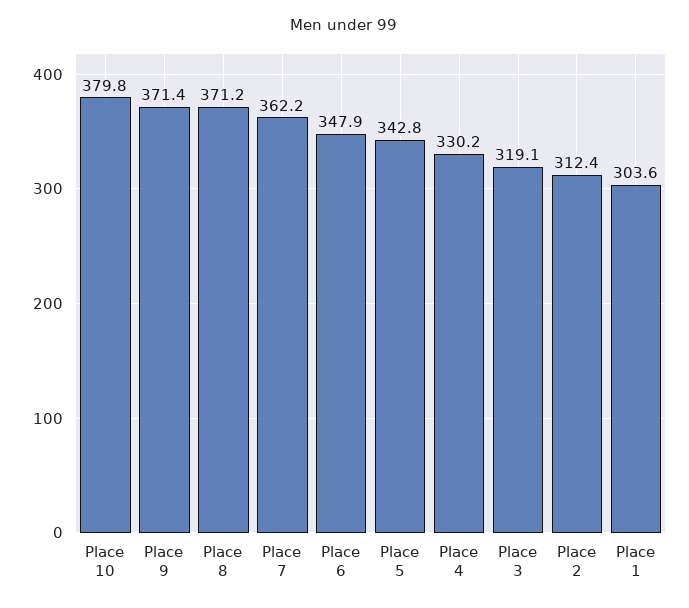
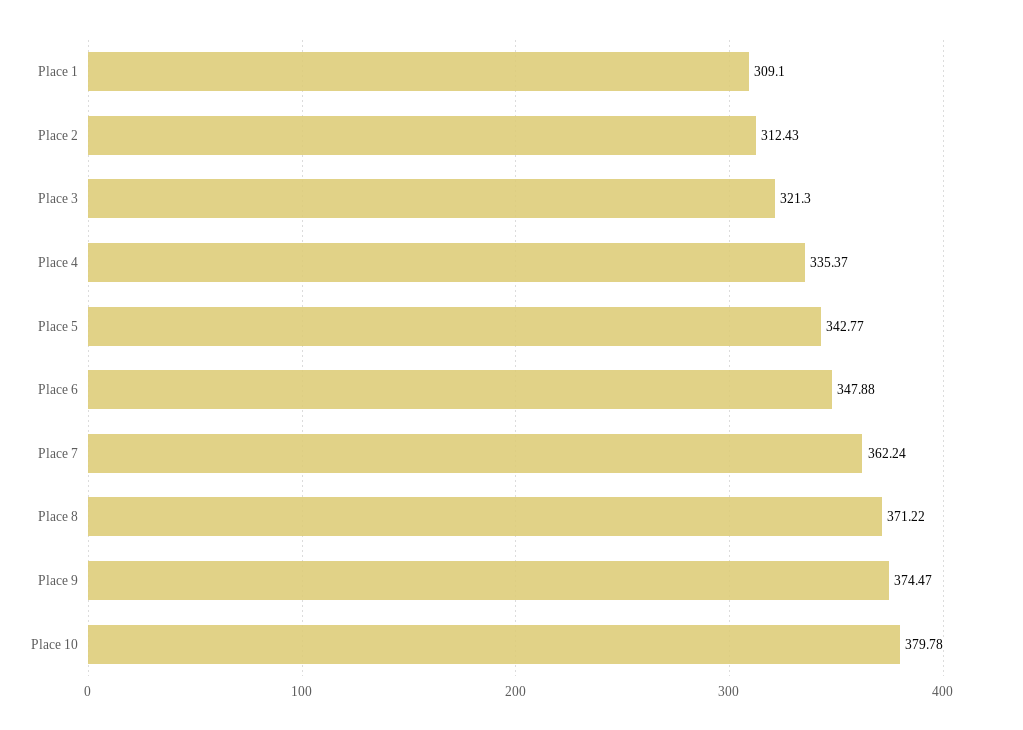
  {
    "Place 10": 379.78,
-   "Place 9": 371.4,
+   "Place 9": 374.47,
    "Place 8": 371.22,
    "Place 7": 362.24,
    "Place 6": 347.88,
    "Place 5": 342.77,
-   "Place 4": 330.2,
+   "Place 4": 335.37,
-   "Place 3": 319.1,
+   "Place 3": 321.3,
    "Place 2": 312.43,
-   "Place 1": 303.6
+   "Place 1": 309.1
  }

